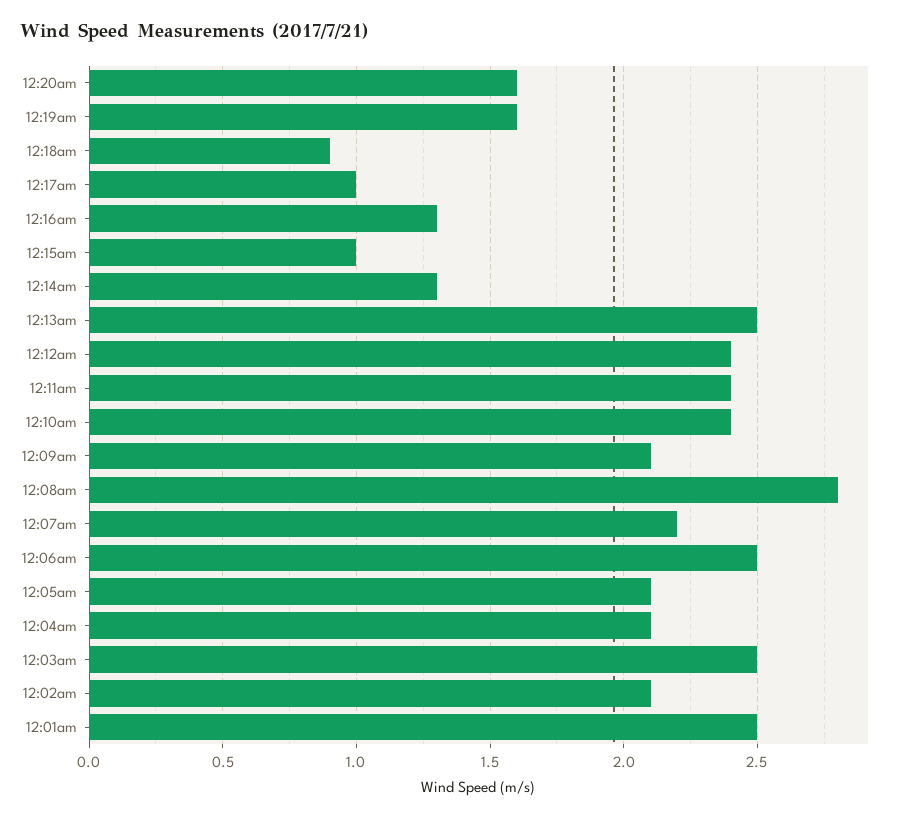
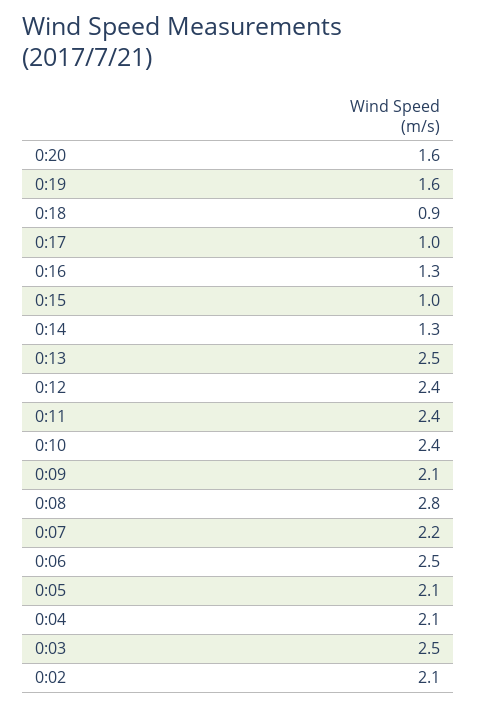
  {
    "12:20am": 1.6,
    "12:19am": 1.6,
    "12:18am": 0.9,
    "12:17am": 1,
    "12:16am": 1.3,
    "12:15am": 1,
    "12:14am": 1.3,
    "12:13am": 2.5,
    "12:12am": 2.4,
    "12:11am": 2.4,
    "12:10am": 2.4,
    "12:09am": 2.1,
    "12:08am": 2.8,
    "12:07am": 2.2,
    "12:06am": 2.5,
    "12:05am": 2.1,
    "12:04am": 2.1,
    "12:03am": 2.5,
-   "12:02am": 2.1,
+   "12:02am": 2.1
-   "12:01am": 2.5
  }

